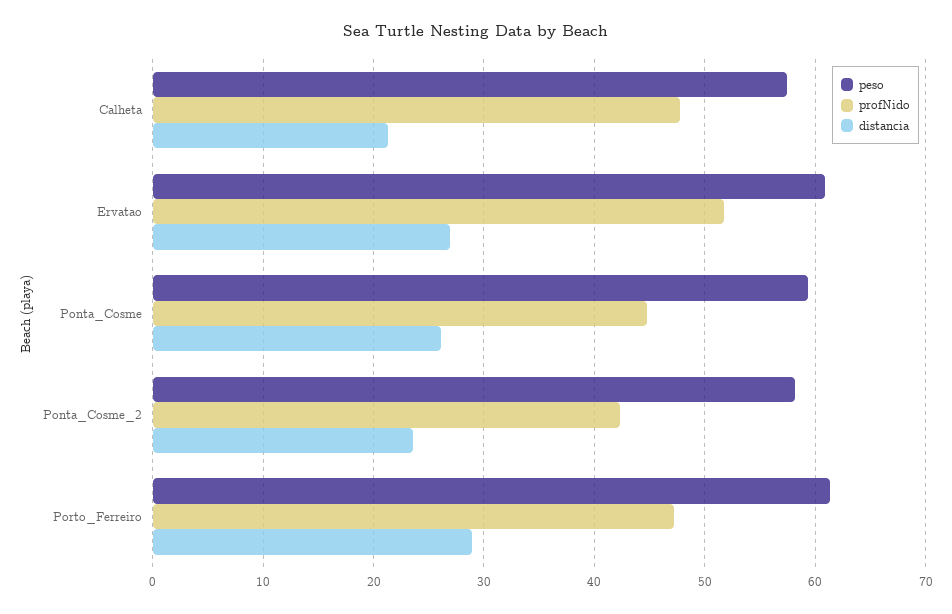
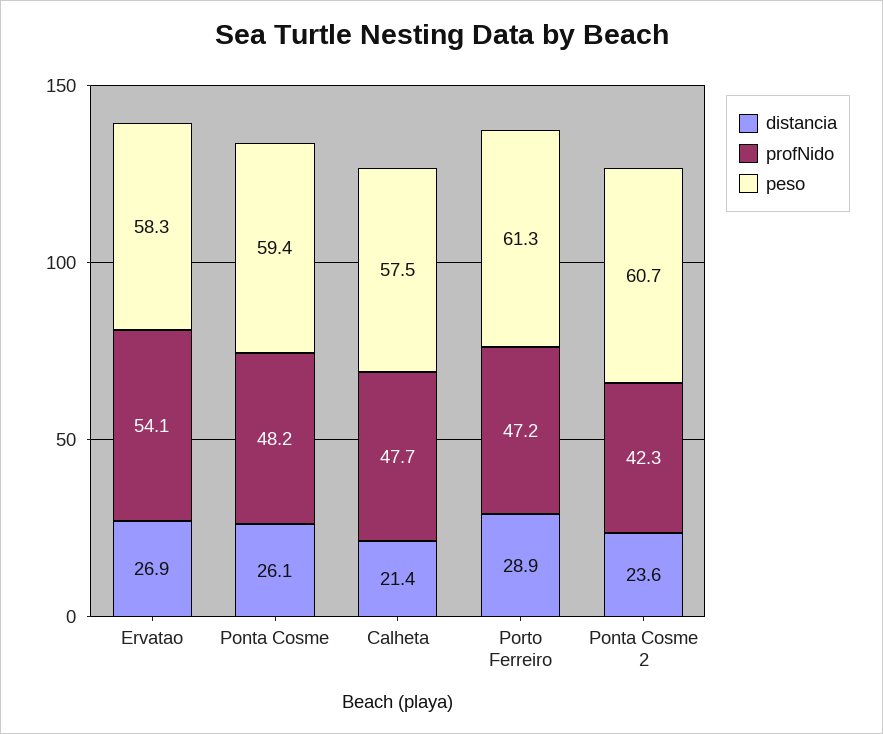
  {
    "peso": {
      "Calheta": 57.5,
-     "Ervatao": 61,
+     "Ervatao": 58.3,
      "Ponta_Cosme": 59.4,
-     "Ponta_Cosme_2": 58,
+     "Ponta_Cosme_2": 60.7,
      "Porto_Ferreiro": 61.3
    },
    "profNido": {
      "Calheta": 47.7,
-     "Ervatao": 52,
+     "Ervatao": 54.1,
-     "Ponta_Cosme": 45,
+     "Ponta_Cosme": 48.2,
      "Ponta_Cosme_2": 42.3,
      "Porto_Ferreiro": 47.2
    },
    "distancia": {
      "Calheta": 21.4,
      "Ervatao": 26.9,
      "Ponta_Cosme": 26.1,
      "Ponta_Cosme_2": 23.6,
      "Porto_Ferreiro": 28.9
    }
  }

